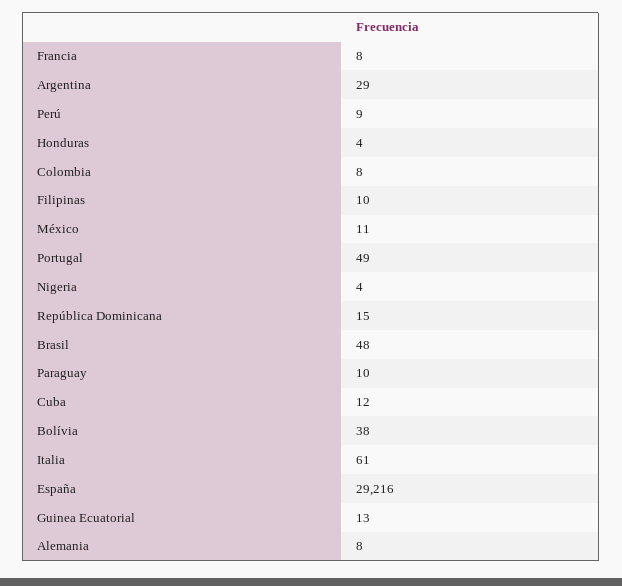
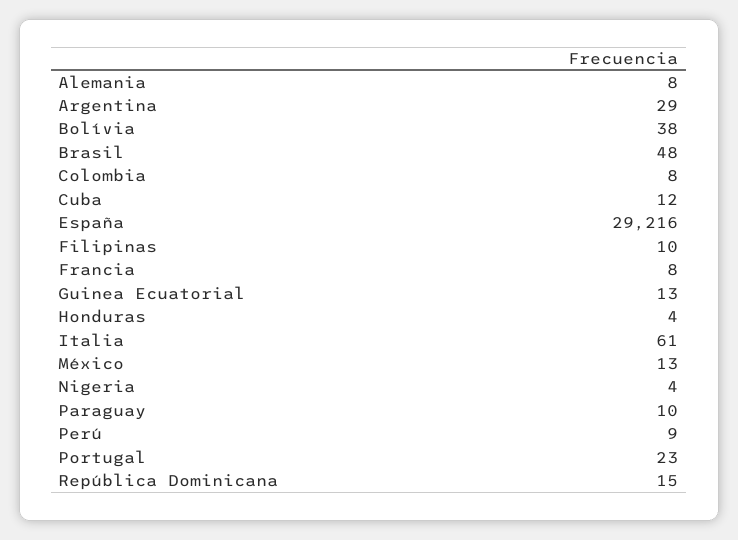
  {
    "Francia": 8,
    "Argentina": 29,
    "Perú": 9,
    "Honduras": 4,
    "Colombia": 8,
    "Filipinas": 10,
-   "México": 11,
+   "México": 13,
-   "Portugal": 49,
+   "Portugal": 23,
    "Nigeria": 4,
    "República Dominicana": 15,
    "Brasil": 48,
    "Paraguay": 10,
    "Cuba": 12,
    "Bolívia": 38,
    "Italia": 61,
    "España": 29216,
    "Guinea Ecuatorial": 13,
    "Alemania": 8
  }

